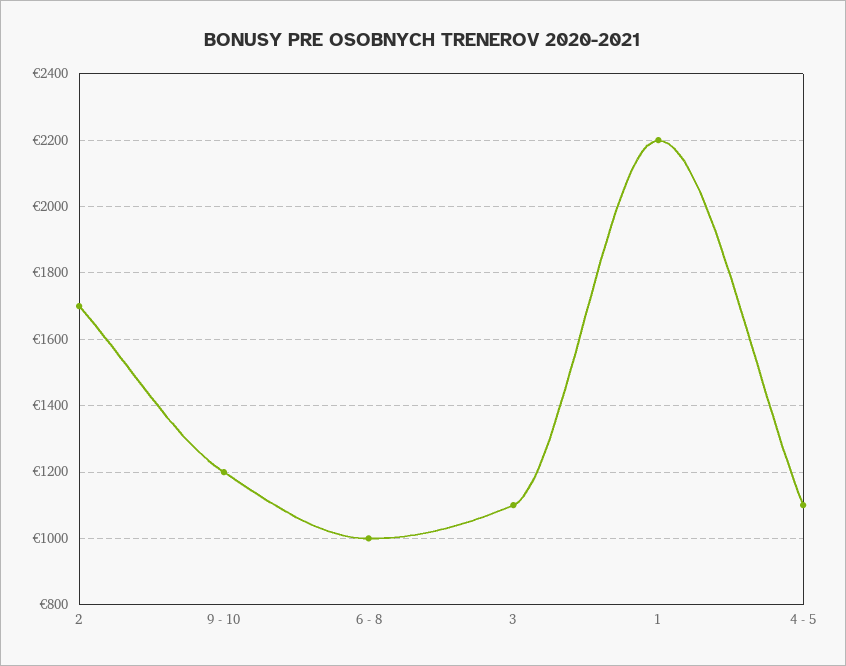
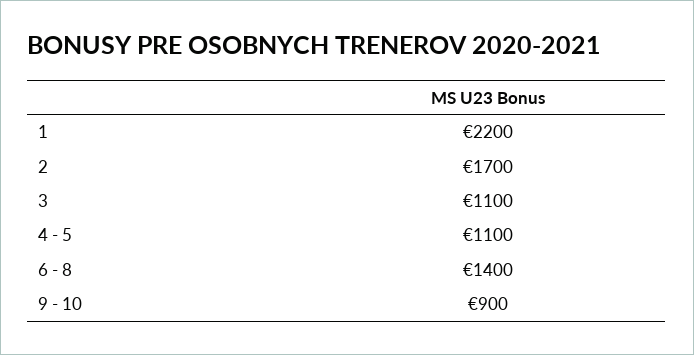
  {
    "2": 1700,
-   "9 - 10": 1200,
+   "9 - 10": 900,
-   "6 - 8": 1000,
+   "6 - 8": 1400,
    "3": 1100,
    "1": 2200,
    "4 - 5": 1100
  }

